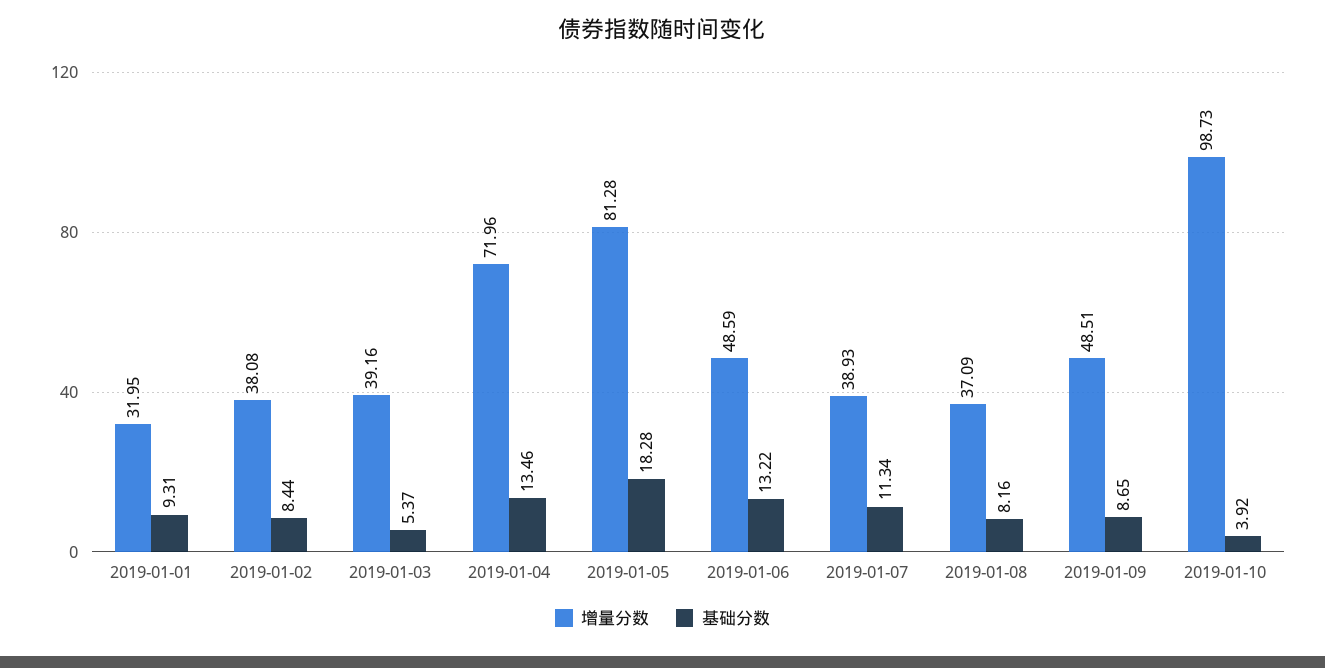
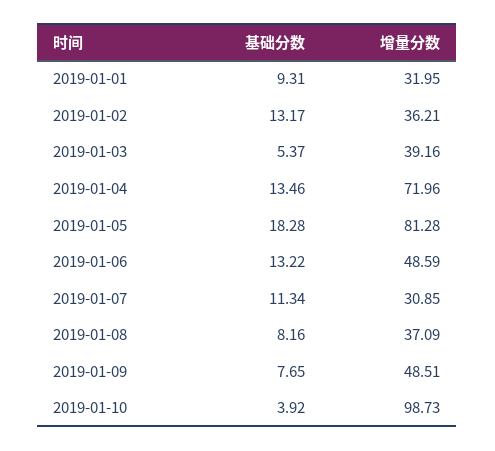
  {
    "增量分数": {
      "2019-01-01": 31.95,
-     "2019-01-02": 38.08,
+     "2019-01-02": 36.21,
      "2019-01-03": 39.16,
      "2019-01-04": 71.96,
      "2019-01-05": 81.28,
      "2019-01-06": 48.59,
-     "2019-01-07": 38.93,
+     "2019-01-07": 30.85,
      "2019-01-08": 37.09,
      "2019-01-09": 48.51,
      "2019-01-10": 98.73
    },
    "基础分数": {
      "2019-01-01": 9.31,
-     "2019-01-02": 8.44,
+     "2019-01-02": 13.17,
      "2019-01-03": 5.37,
      "2019-01-04": 13.46,
      "2019-01-05": 18.28,
      "2019-01-06": 13.22,
      "2019-01-07": 11.34,
      "2019-01-08": 8.16,
-     "2019-01-09": 8.65,
+     "2019-01-09": 7.65,
      "2019-01-10": 3.92
    }
  }

